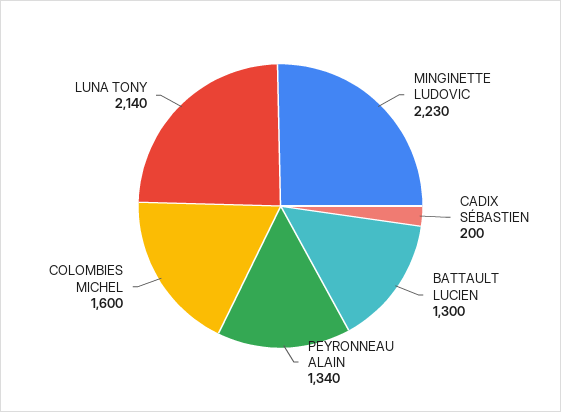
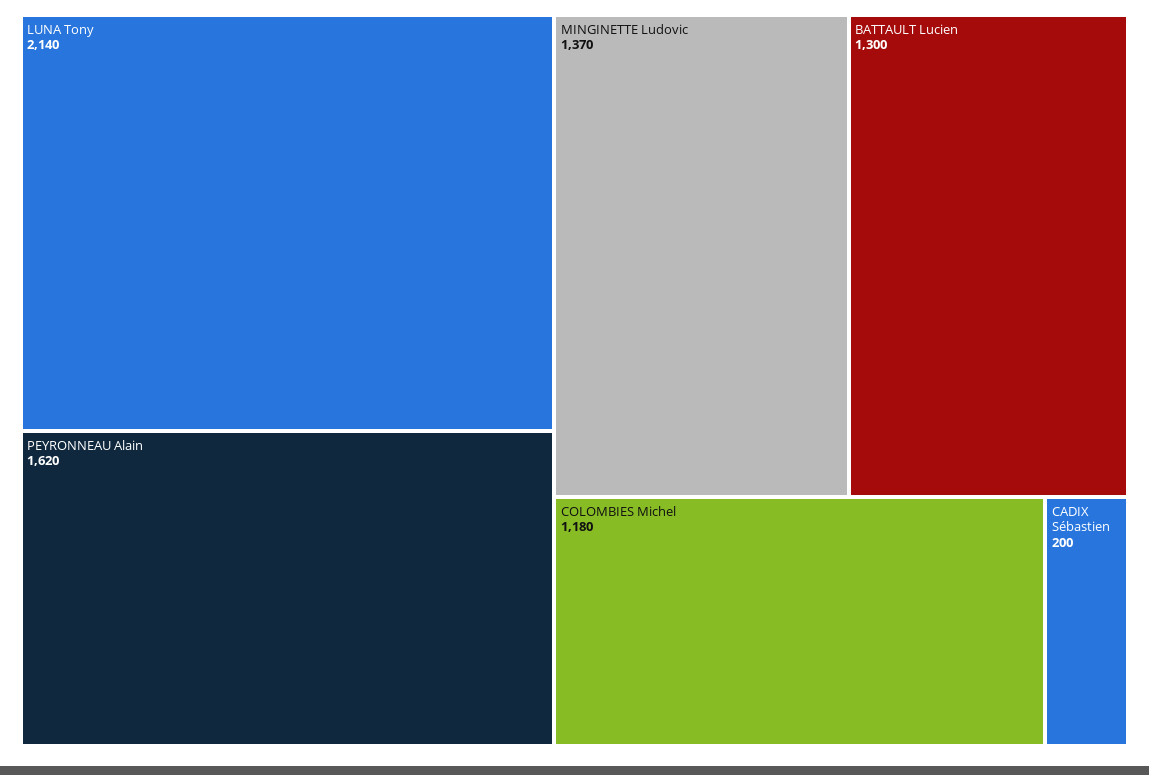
  {
-   "MINGINETTE LUDOVIC": 2230,
+   "MINGINETTE LUDOVIC": 1370,
    "CADIX SÉBASTIEN": 200,
    "BATTAULT LUCIEN": 1300,
-   "PEYRONNEAU ALAIN": 1340,
+   "PEYRONNEAU ALAIN": 1620,
-   "COLOMBIES MICHEL": 1600,
+   "COLOMBIES MICHEL": 1180,
    "LUNA TONY": 2140
  }

